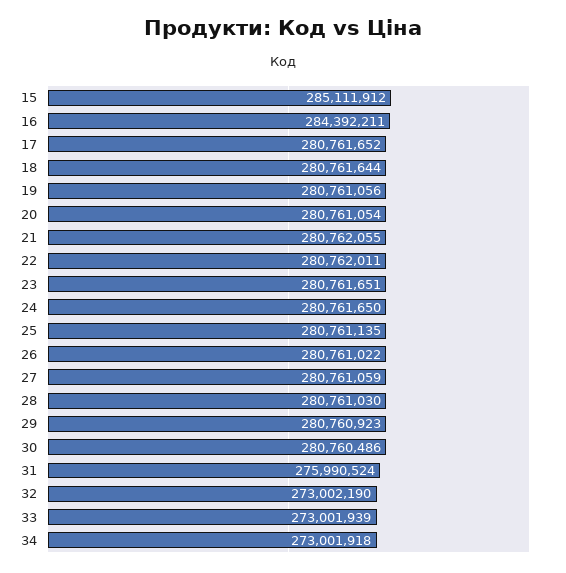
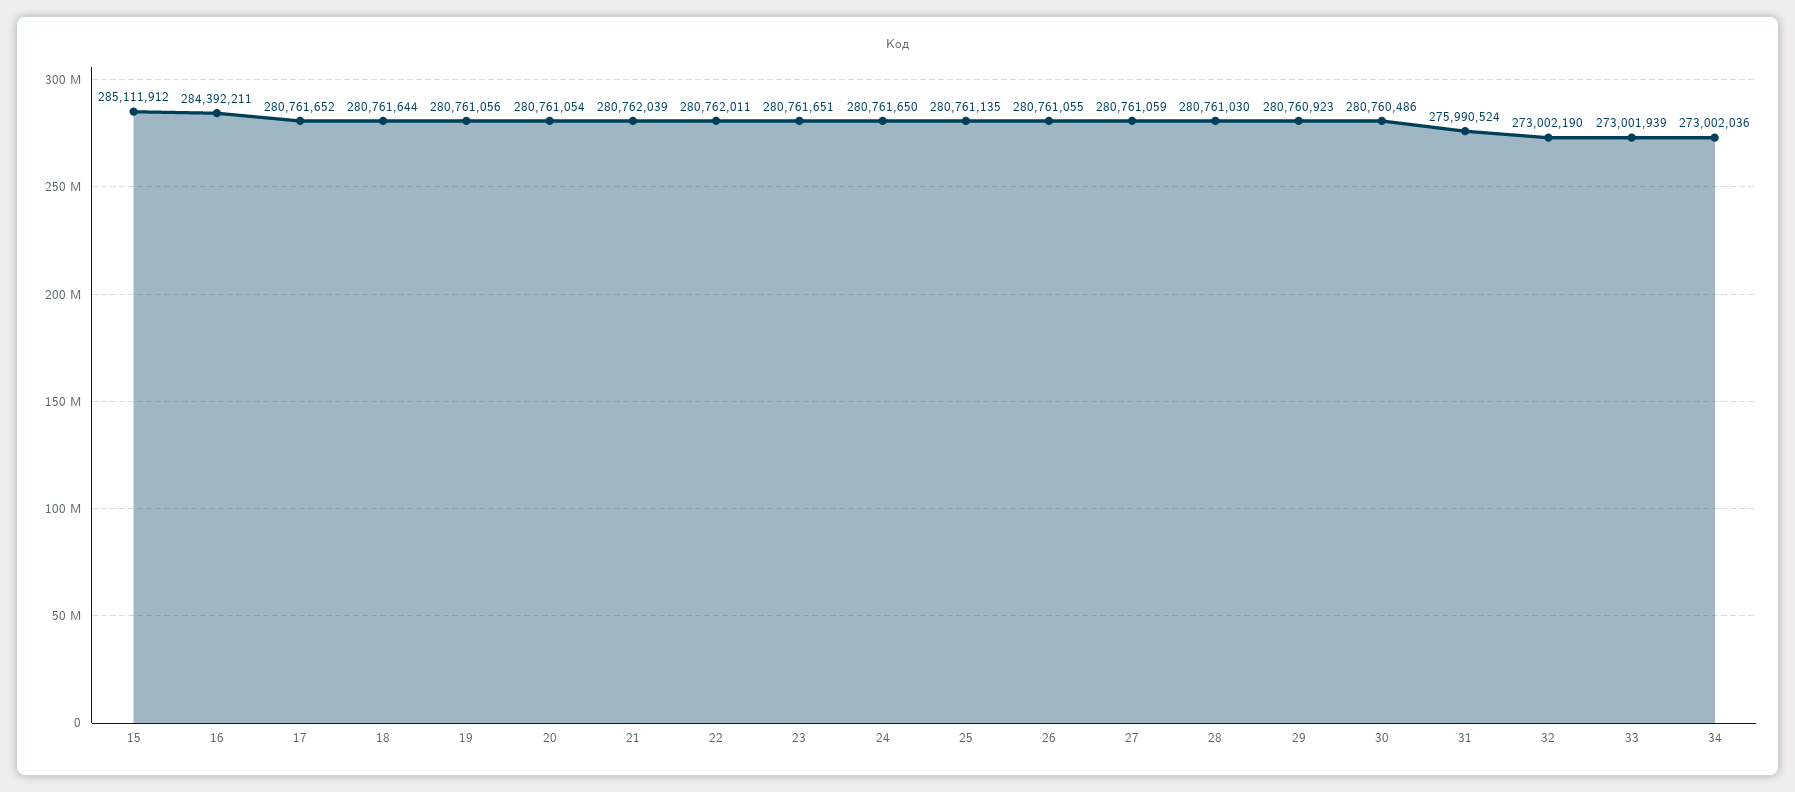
  {
    "15": 285111912,
    "16": 284392211,
    "17": 280761652,
    "18": 280761644,
    "19": 280761056,
    "20": 280761054,
-   "21": 280762055,
+   "21": 280762039,
    "22": 280762011,
    "23": 280761651,
    "24": 280761650,
    "25": 280761135,
-   "26": 280761022,
+   "26": 280761055,
    "27": 280761059,
    "28": 280761030,
    "29": 280760923,
    "30": 280760486,
    "31": 275990524,
    "32": 273002190,
    "33": 273001939,
-   "34": 273001918
+   "34": 273002036
  }

